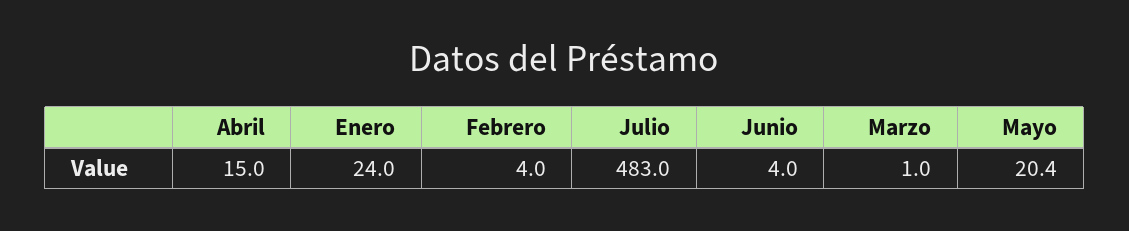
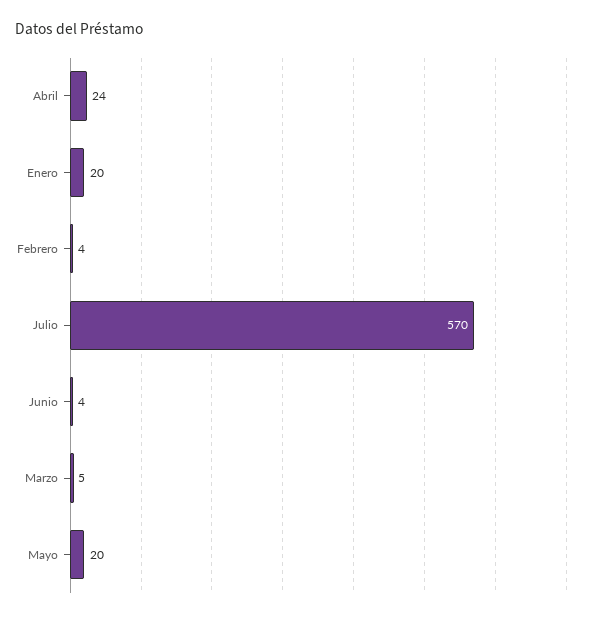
  {
-   "Abril": 15,
+   "Abril": 24,
-   "Enero": 24,
+   "Enero": 20,
    "Febrero": 4,
-   "Julio": 483,
+   "Julio": 570,
    "Junio": 4,
-   "Marzo": 1,
+   "Marzo": 5,
    "Mayo": 20.4
  }

